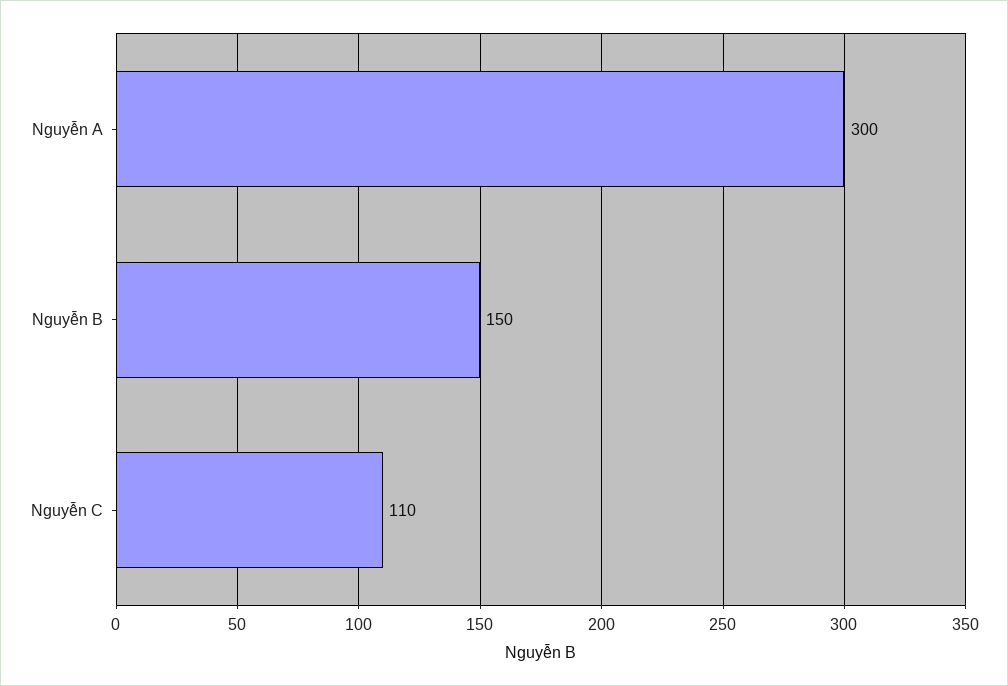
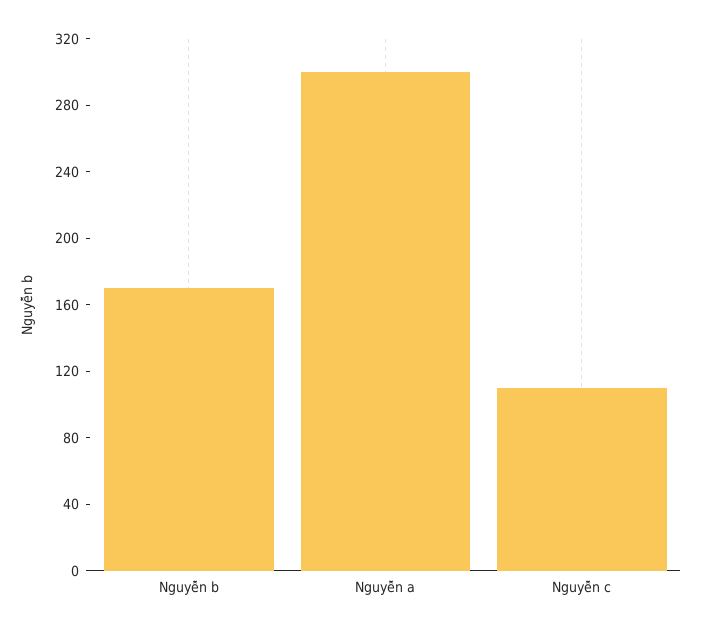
  {
    "Nguyễn A": 300,
-   "Nguyễn B": 150,
+   "Nguyễn B": 170,
    "Nguyễn C": 110
  }

